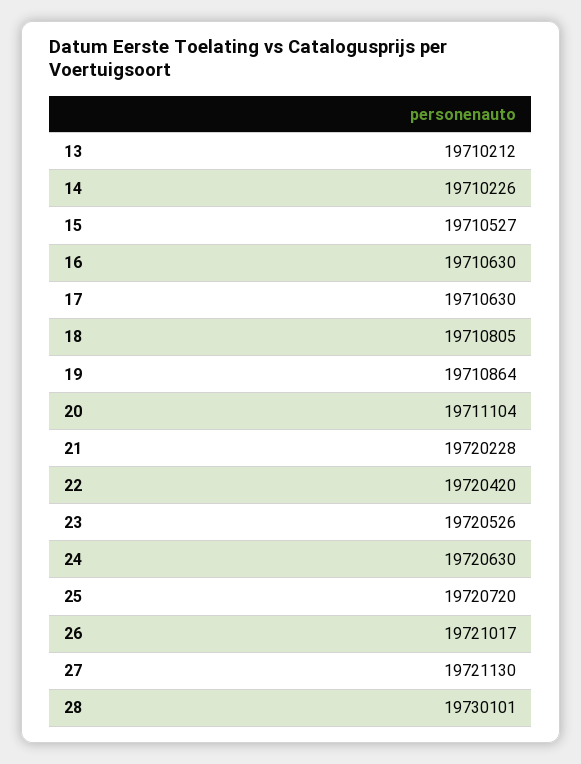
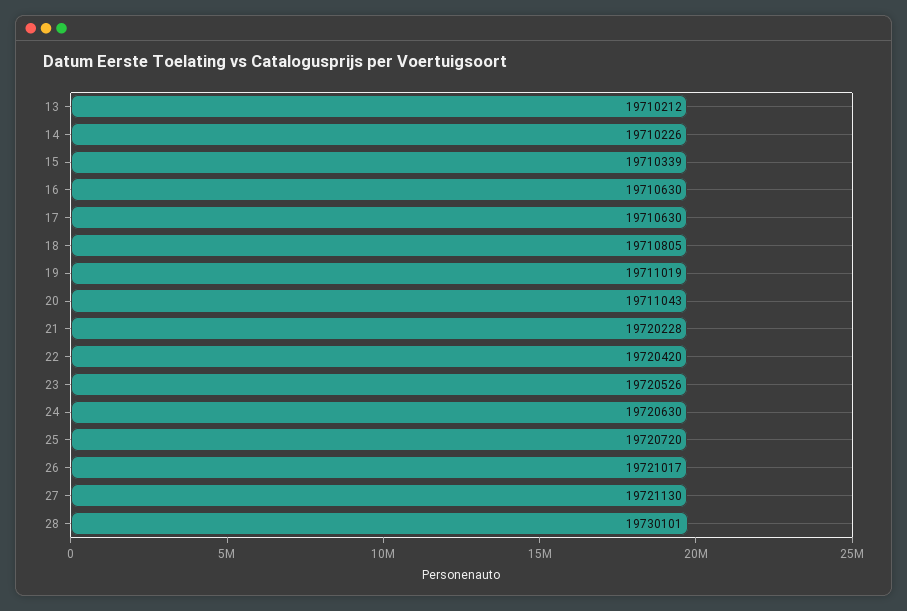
  {
    "13": 19710212,
    "14": 19710226,
-   "15": 19710527,
+   "15": 19710339,
    "16": 19710630,
    "17": 19710630,
    "18": 19710805,
-   "19": 19710864,
+   "19": 19711019,
-   "20": 19711104,
+   "20": 19711043,
    "21": 19720228,
    "22": 19720420,
    "23": 19720526,
    "24": 19720630,
    "25": 19720720,
    "26": 19721017,
    "27": 19721130,
    "28": 19730101
  }

